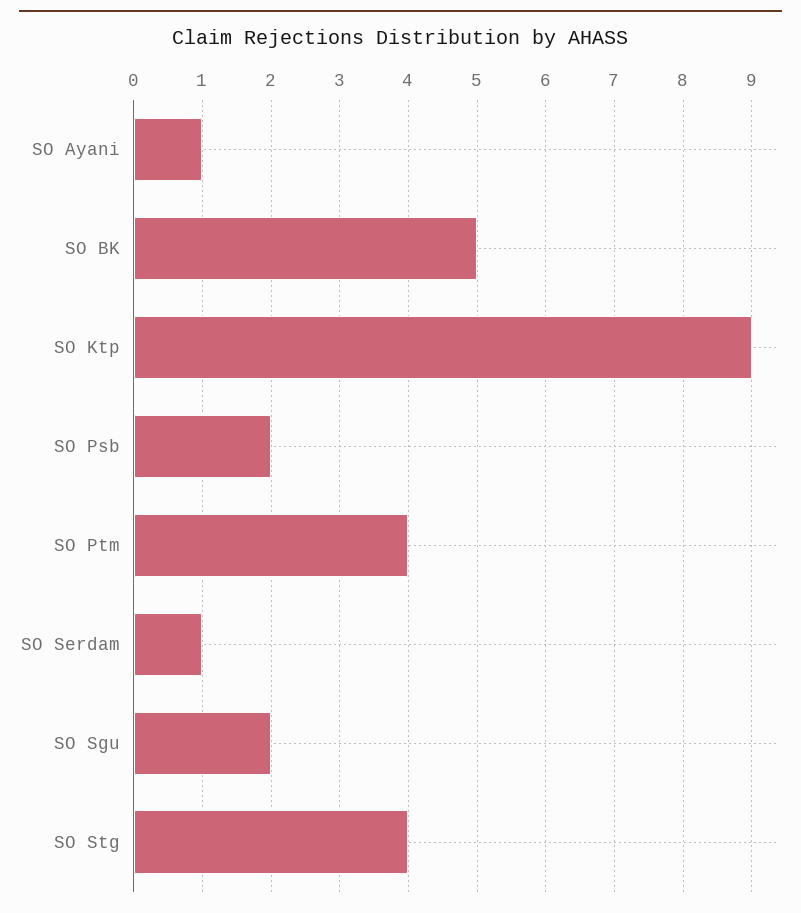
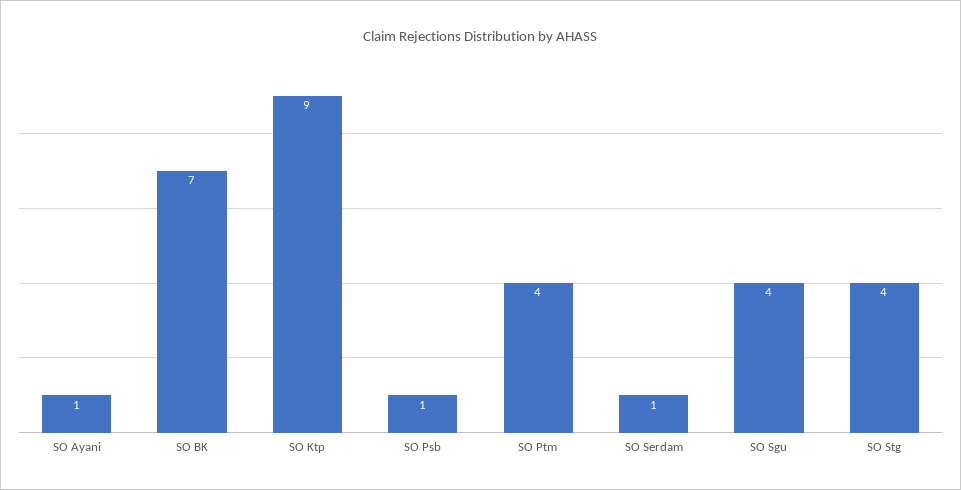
  {
    "SO Ayani": 1,
-   "SO BK": 5,
+   "SO BK": 7,
    "SO Ktp": 9,
-   "SO Psb": 2,
+   "SO Psb": 1,
    "SO Ptm": 4,
    "SO Serdam": 1,
-   "SO Sgu": 2,
+   "SO Sgu": 4,
    "SO Stg": 4
  }

